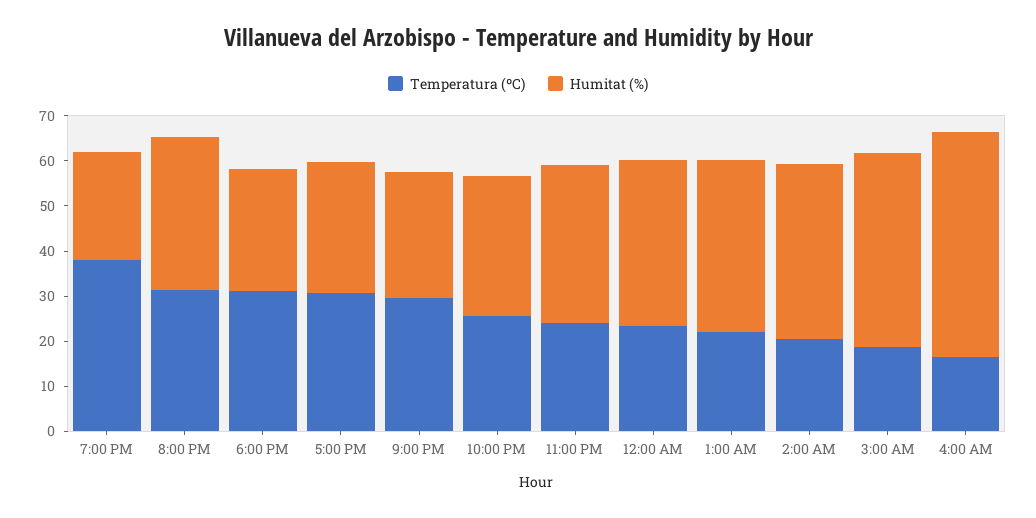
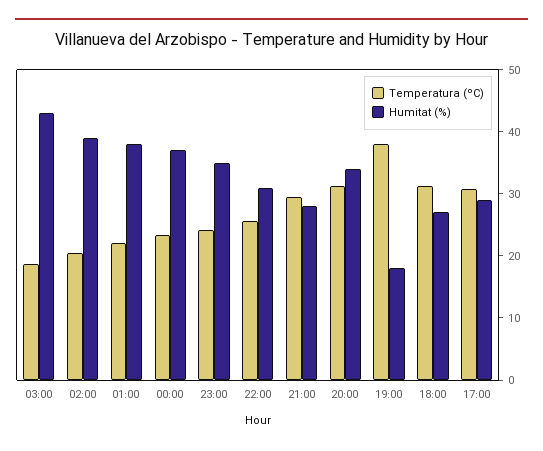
  {
    "Temperatura (ºC)": {
      "7:00 PM": 38,
      "8:00 PM": 32,
      "6:00 PM": 32,
      "5:00 PM": 30,
      "9:00 PM": 30,
      "10:00 PM": 26,
      "11:00 PM": 24,
      "12:00 AM": 24,
      "1:00 AM": 22,
      "2:00 AM": 20,
-     "3:00 AM": 18,
+     "3:00 AM": 18
-     "4:00 AM": 16
    },
    "Humitat (%)": {
-     "7:00 PM": 24,
+     "7:00 PM": 18,
      "8:00 PM": 34,
      "6:00 PM": 28,
      "5:00 PM": 30,
      "9:00 PM": 28,
      "10:00 PM": 32,
      "11:00 PM": 36,
      "12:00 AM": 38,
      "1:00 AM": 38,
      "2:00 AM": 40,
-     "3:00 AM": 44,
+     "3:00 AM": 44
-     "4:00 AM": 50
    }
  }

